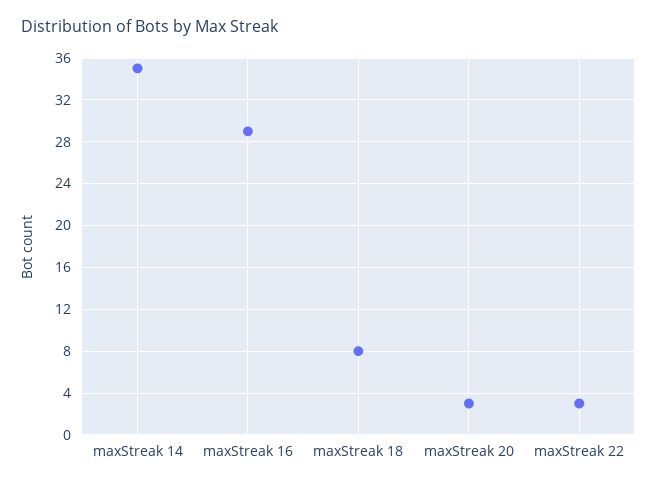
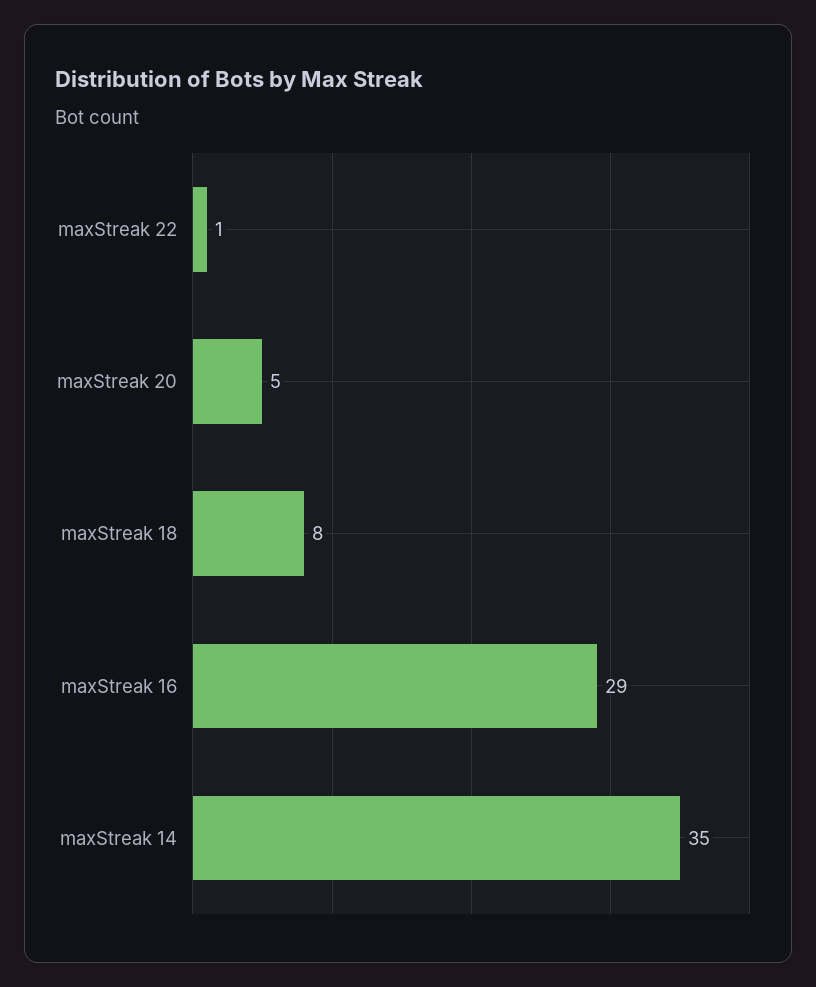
  {
    "maxStreak 14": 35,
    "maxStreak 16": 29,
    "maxStreak 18": 8,
-   "maxStreak 20": 3,
+   "maxStreak 20": 5,
-   "maxStreak 22": 3
+   "maxStreak 22": 1
  }

